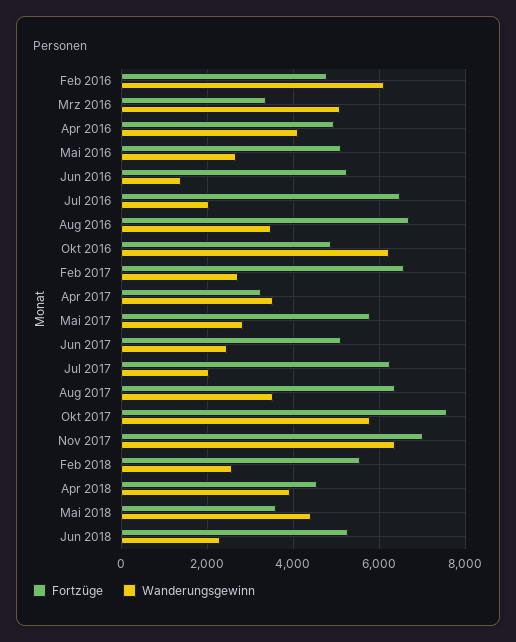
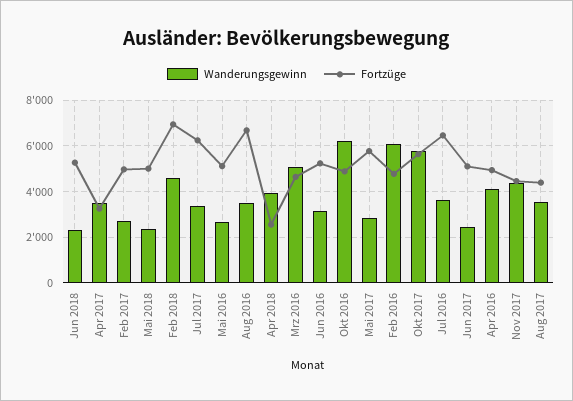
  {
    "Fortzüge": {
      "Feb 2016": 4800,
-     "Mrz 2016": 3400,
+     "Mrz 2016": 4500,
      "Apr 2016": 5000,
      "Mai 2016": 5200,
      "Jun 2016": 5200,
      "Jul 2016": 6400,
      "Aug 2016": 6600,
      "Okt 2016": 4800,
-     "Feb 2017": 6600,
+     "Feb 2017": 5000,
      "Apr 2017": 3200,
      "Mai 2017": 5800,
      "Jun 2017": 5000,
      "Jul 2017": 6200,
-     "Aug 2017": 6400,
+     "Aug 2017": 4500,
-     "Okt 2017": 7600,
+     "Okt 2017": 5500,
-     "Nov 2017": 7000,
+     "Nov 2017": 4500,
-     "Feb 2018": 5600,
+     "Feb 2018": 7000,
-     "Apr 2018": 4600,
+     "Apr 2018": 2500,
-     "Mai 2018": 3600,
+     "Mai 2018": 5000,
      "Jun 2018": 5200
    },
    "Wanderungsgewinn": {
      "Feb 2016": 6000,
      "Mrz 2016": 5000,
      "Apr 2016": 4200,
      "Mai 2016": 2600,
-     "Jun 2016": 1400,
+     "Jun 2016": 3000,
-     "Jul 2016": 2000,
+     "Jul 2016": 3500,
      "Aug 2016": 3400,
      "Okt 2016": 6200,
      "Feb 2017": 2800,
      "Apr 2017": 3600,
      "Mai 2017": 2800,
      "Jun 2017": 2400,
-     "Jul 2017": 2000,
+     "Jul 2017": 3500,
      "Aug 2017": 3600,
      "Okt 2017": 5800,
-     "Nov 2017": 6400,
+     "Nov 2017": 4500,
-     "Feb 2018": 2600,
+     "Feb 2018": 4500,
      "Apr 2018": 4000,
-     "Mai 2018": 4400,
+     "Mai 2018": 2500,
      "Jun 2018": 2200
    }
  }

